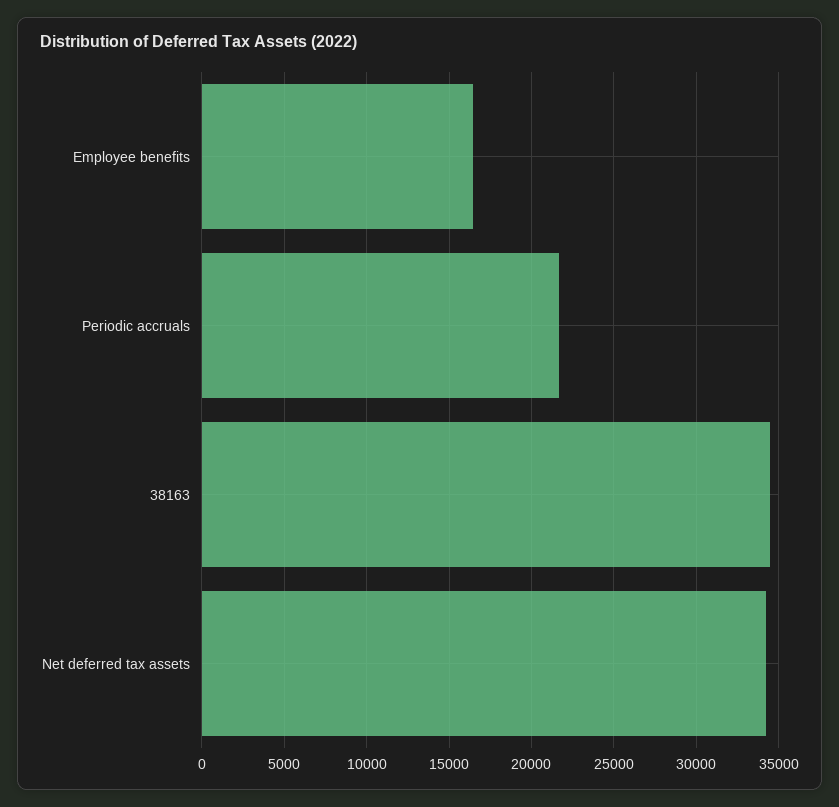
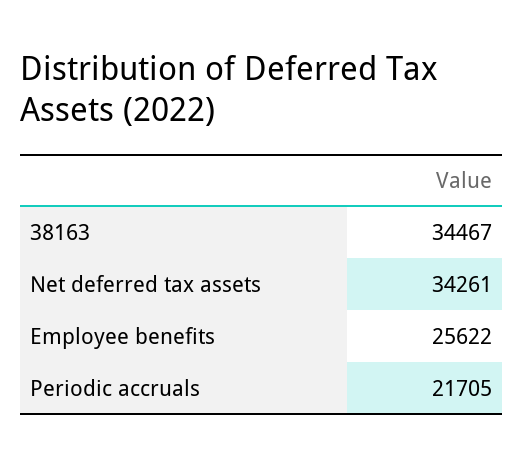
  {
-   "Employee benefits": 16500,
+   "Employee benefits": 25622,
    "Periodic accruals": 21705,
    "38163": 34467,
    "Net deferred tax assets": 34261
  }

